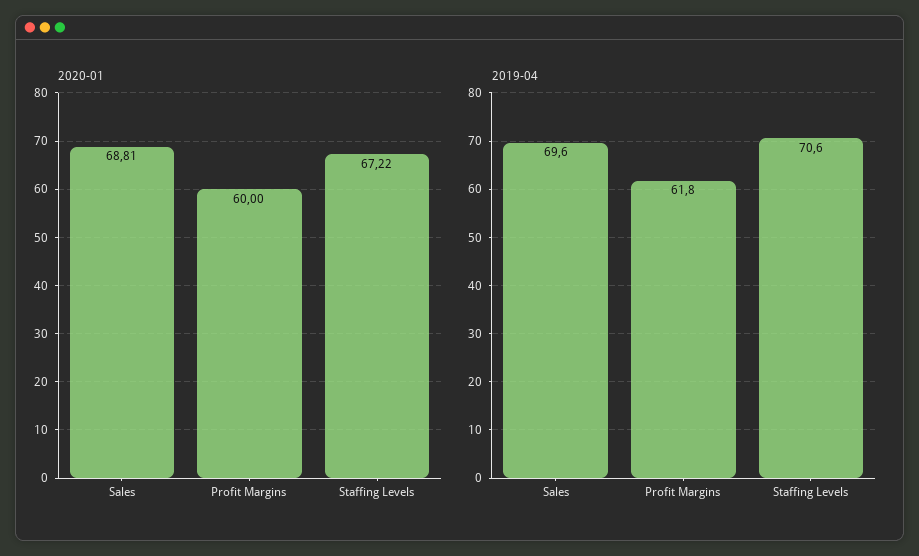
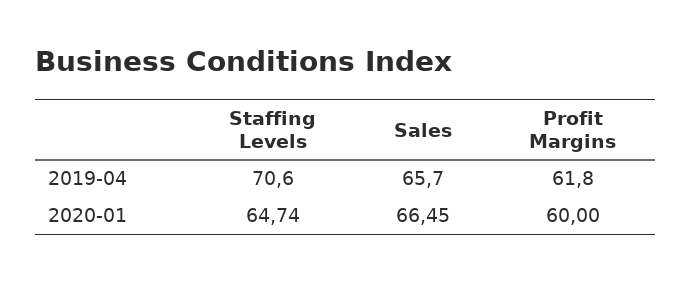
  {
    "2020-01": {
-     "Sales": 68.81,
+     "Sales": 66.45,
      "Profit Margins": 60,
-     "Staffing Levels": 67.22
+     "Staffing Levels": 64.74
    },
    "2019-04": {
-     "Sales": 69.6,
+     "Sales": 65.7,
      "Profit Margins": 61.8,
      "Staffing Levels": 70.6
    }
  }

